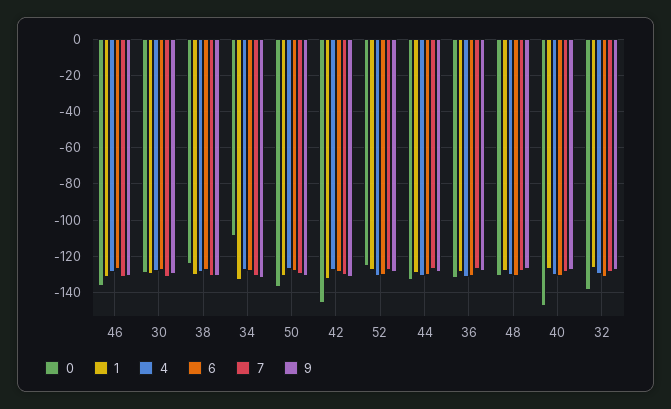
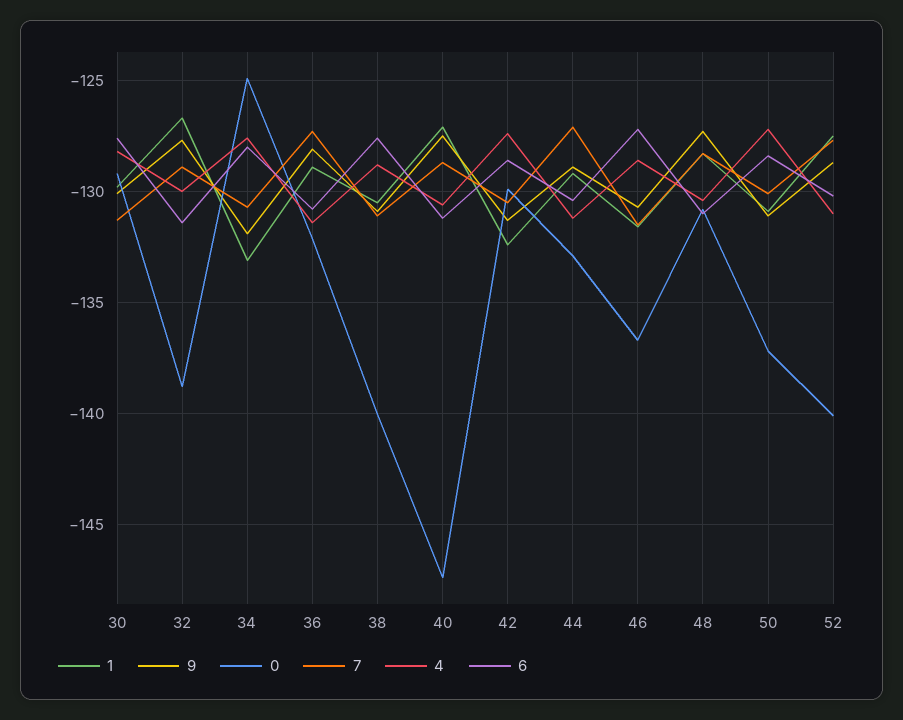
  {
    "0": {
      "46": -136.5,
      "30": -129,
-     "38": -125,
+     "38": -140,
-     "34": -110,
+     "34": -125,
      "50": -137,
-     "42": -145,
+     "42": -130,
-     "52": -125,
+     "52": -140,
      "44": -133,
      "36": -132,
      "48": -131,
      "40": -147.5,
      "32": -139
    },
    "1": {
      "46": -131.5,
      "30": -130,
      "38": -130.5,
      "34": -133,
      "50": -131,
      "42": -132.5,
      "52": -127.5,
      "44": -129,
      "36": -129,
      "48": -128.5,
      "40": -127,
      "32": -126.5
    },
    "4": {
      "46": -128.5,
      "30": -128,
      "38": -129,
      "34": -127.5,
      "50": -127,
      "42": -127.5,
      "52": -131,
      "44": -131,
      "36": -131.5,
      "48": -130.5,
      "40": -130.5,
      "32": -130
    },
    "6": {
      "46": -127,
      "30": -127.5,
      "38": -127.5,
      "34": -128,
      "50": -128.5,
      "42": -128.5,
      "52": -130,
      "44": -130.5,
      "36": -131,
      "48": -131,
      "40": -131,
      "32": -131.5
    },
    "7": {
      "46": -131.5,
      "30": -131.5,
      "38": -131,
      "34": -130.5,
      "50": -130,
      "42": -130.5,
      "52": -127.5,
      "44": -127,
      "36": -127.5,
      "48": -128.5,
      "40": -128.5,
      "32": -129
    },
    "9": {
      "46": -130.5,
      "30": -130,
      "38": -131,
      "34": -132,
      "50": -131,
      "42": -131.5,
      "52": -128.5,
      "44": -129,
      "36": -128,
      "48": -127.5,
      "40": -127.5,
      "32": -127.5
    }
  }

